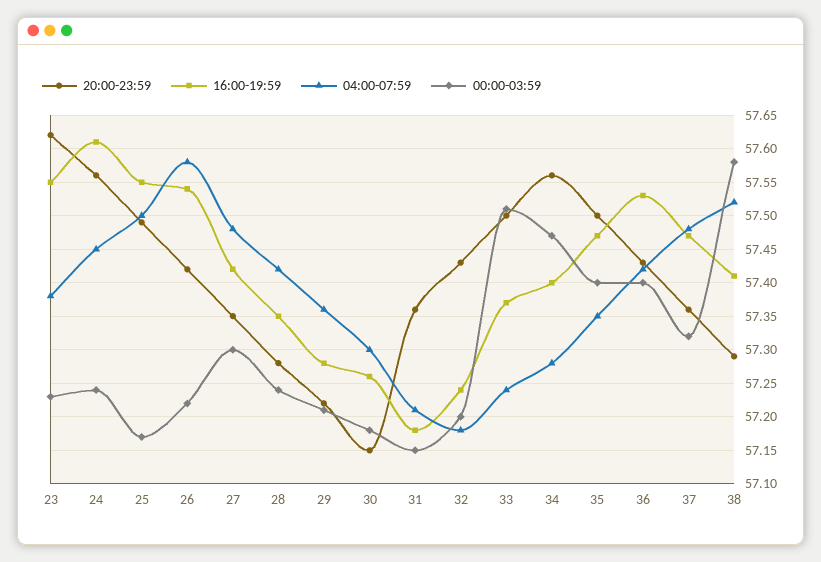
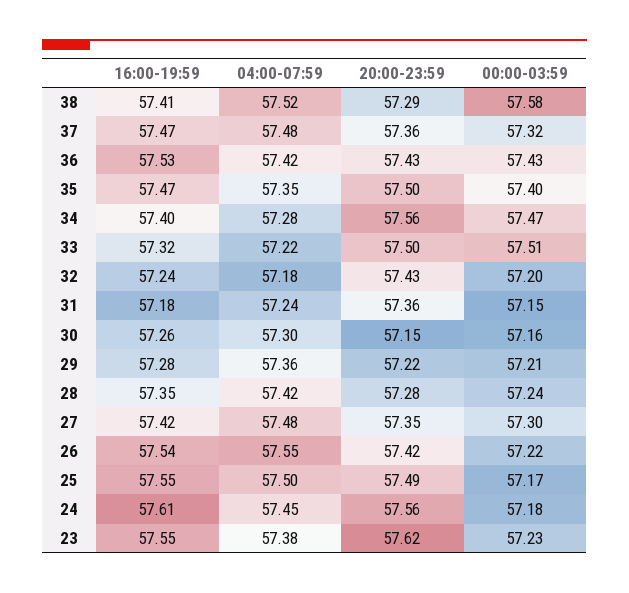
  {
    "20:00-23:59": {
      "23": 57.62,
      "24": 57.56,
      "25": 57.49,
      "26": 57.42,
      "27": 57.35,
      "28": 57.28,
      "29": 57.22,
      "30": 57.15,
      "31": 57.36,
      "32": 57.43,
      "33": 57.5,
      "34": 57.56,
      "35": 57.5,
      "36": 57.43,
      "37": 57.36,
      "38": 57.29
    },
    "16:00-19:59": {
      "23": 57.55,
      "24": 57.61,
      "25": 57.55,
      "26": 57.54,
      "27": 57.42,
      "28": 57.35,
      "29": 57.28,
      "30": 57.26,
      "31": 57.18,
      "32": 57.24,
-     "33": 57.37,
+     "33": 57.32,
      "34": 57.4,
      "35": 57.47,
      "36": 57.53,
      "37": 57.47,
      "38": 57.41
    },
    "04:00-07:59": {
      "23": 57.38,
      "24": 57.45,
      "25": 57.5,
-     "26": 57.58,
+     "26": 57.55,
      "27": 57.48,
      "28": 57.42,
      "29": 57.36,
      "30": 57.3,
-     "31": 57.21,
+     "31": 57.24,
      "32": 57.18,
-     "33": 57.24,
+     "33": 57.22,
      "34": 57.28,
      "35": 57.35,
      "36": 57.42,
      "37": 57.48,
      "38": 57.52
    },
    "00:00-03:59": {
      "23": 57.23,
-     "24": 57.24,
+     "24": 57.18,
      "25": 57.17,
      "26": 57.22,
      "27": 57.3,
      "28": 57.24,
      "29": 57.21,
-     "30": 57.18,
+     "30": 57.16,
      "31": 57.15,
      "32": 57.2,
      "33": 57.51,
      "34": 57.47,
      "35": 57.4,
-     "36": 57.4,
+     "36": 57.43,
      "37": 57.32,
      "38": 57.58
    }
  }

